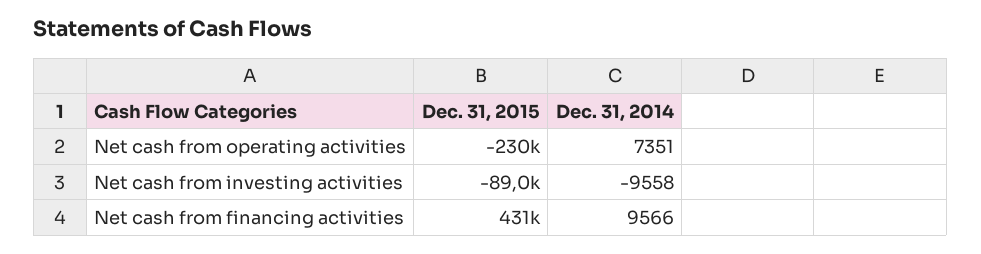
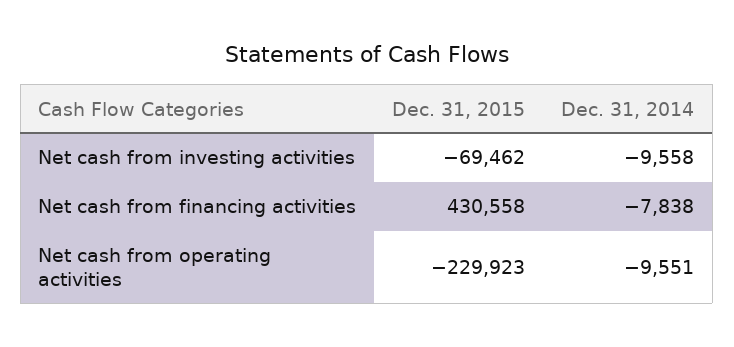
  {
    "Dec. 31, 2015": {
      "Net cash from operating activities": -229923,
-     "Net cash from investing activities": -89000,
+     "Net cash from investing activities": -69462,
      "Net cash from financing activities": 430558
    },
    "Dec. 31, 2014": {
-     "Net cash from operating activities": 7351,
+     "Net cash from operating activities": -9551,
      "Net cash from investing activities": -9558,
-     "Net cash from financing activities": 9566
+     "Net cash from financing activities": -7838
    }
  }

